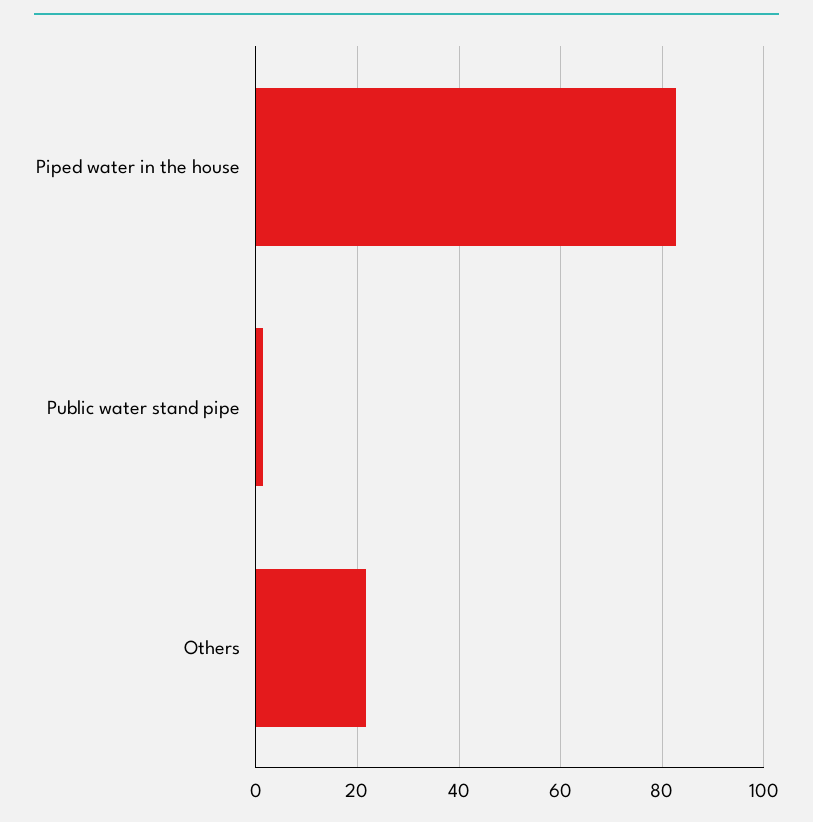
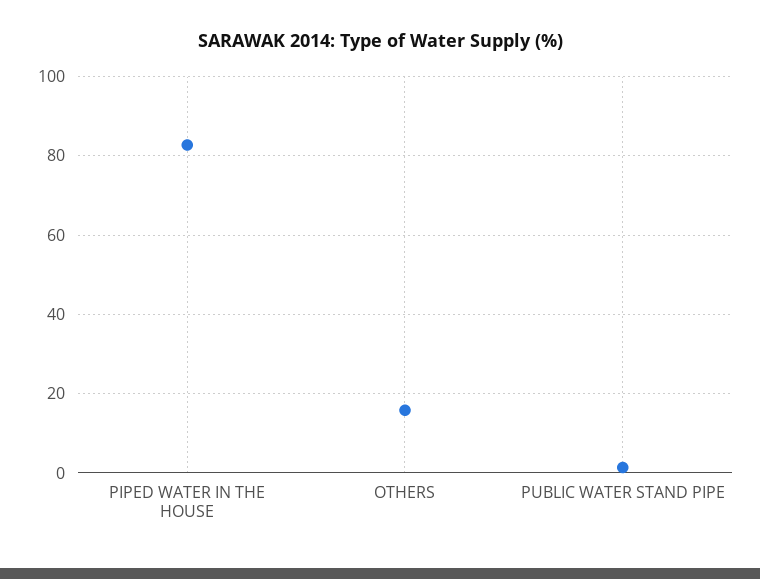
  {
    "Piped water in the house": 82,
    "Public water stand pipe": 2,
-   "Others": 22
+   "Others": 16
  }

